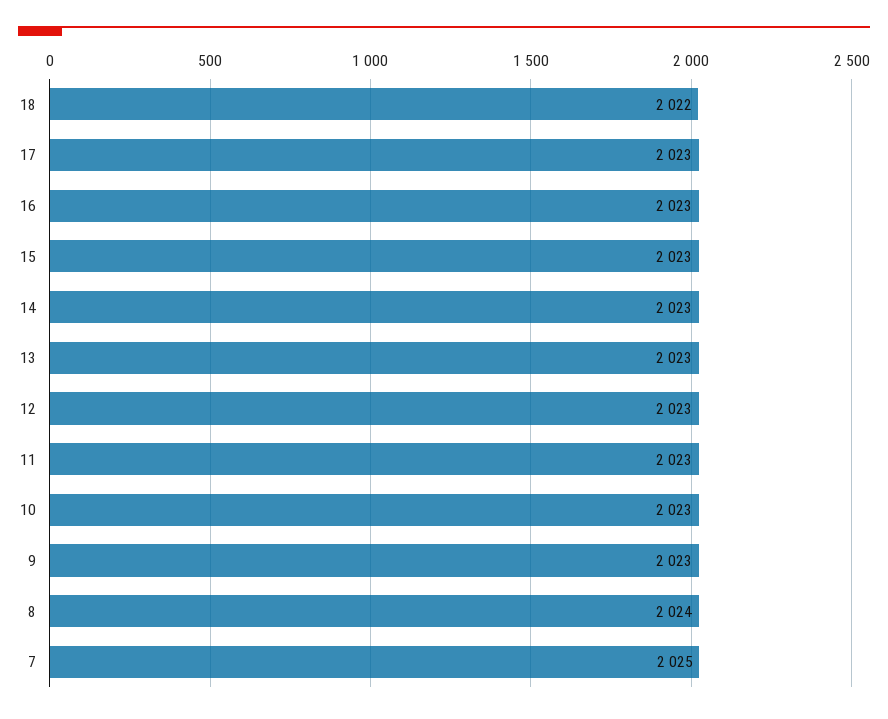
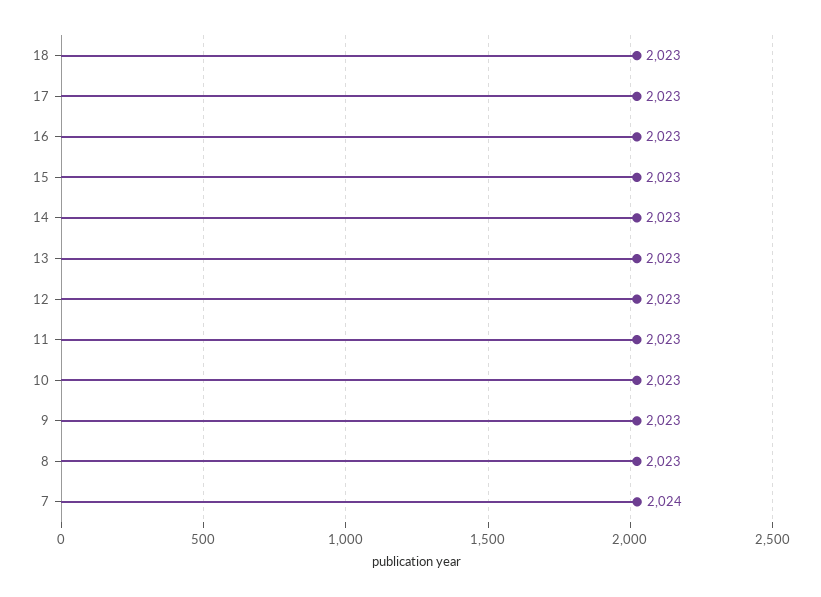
  {
-   "18": 2022,
+   "18": 2023,
    "17": 2023,
    "16": 2023,
    "15": 2023,
    "14": 2023,
    "13": 2023,
    "12": 2023,
    "11": 2023,
    "10": 2023,
    "9": 2023,
-   "8": 2024,
+   "8": 2023,
-   "7": 2025
+   "7": 2024
  }

